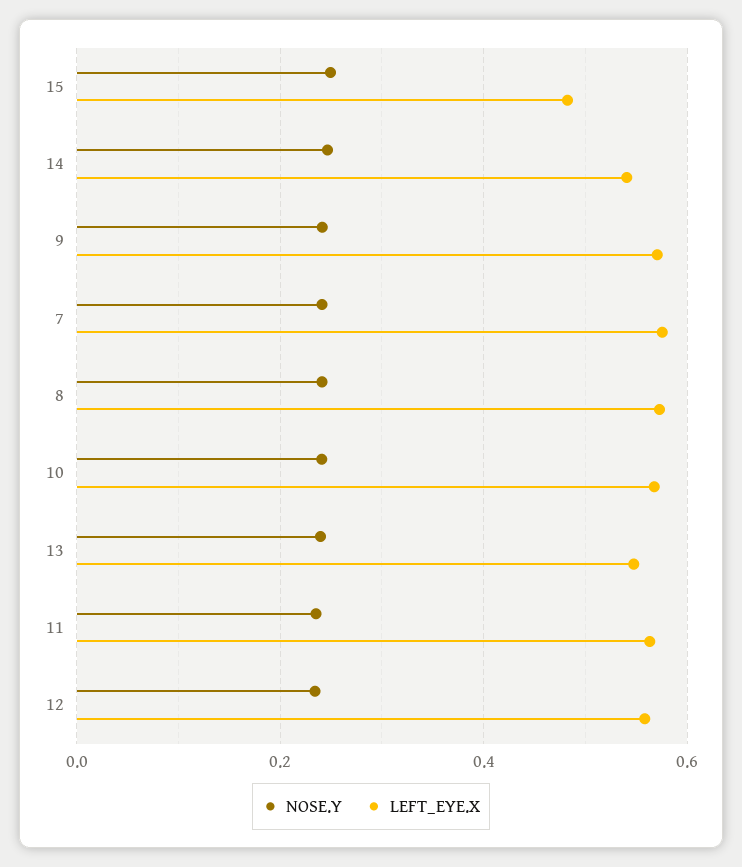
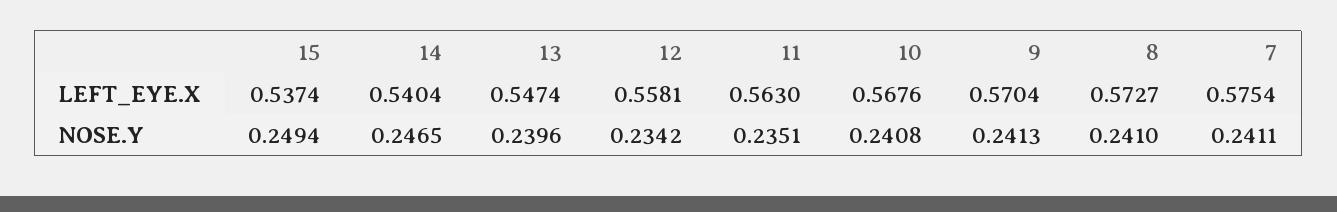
  {
    "NOSE.Y": {
      "15": 0.2494,
      "14": 0.2465,
      "9": 0.2413,
      "7": 0.2411,
      "8": 0.241,
      "10": 0.2408,
      "13": 0.2396,
      "11": 0.2351,
      "12": 0.2342
    },
    "LEFT_EYE.X": {
-     "15": 0.48,
+     "15": 0.5374,
      "14": 0.5404,
      "9": 0.5704,
      "7": 0.5754,
      "8": 0.5727,
      "10": 0.5676,
      "13": 0.5474,
      "11": 0.563,
      "12": 0.5581
    }
  }

